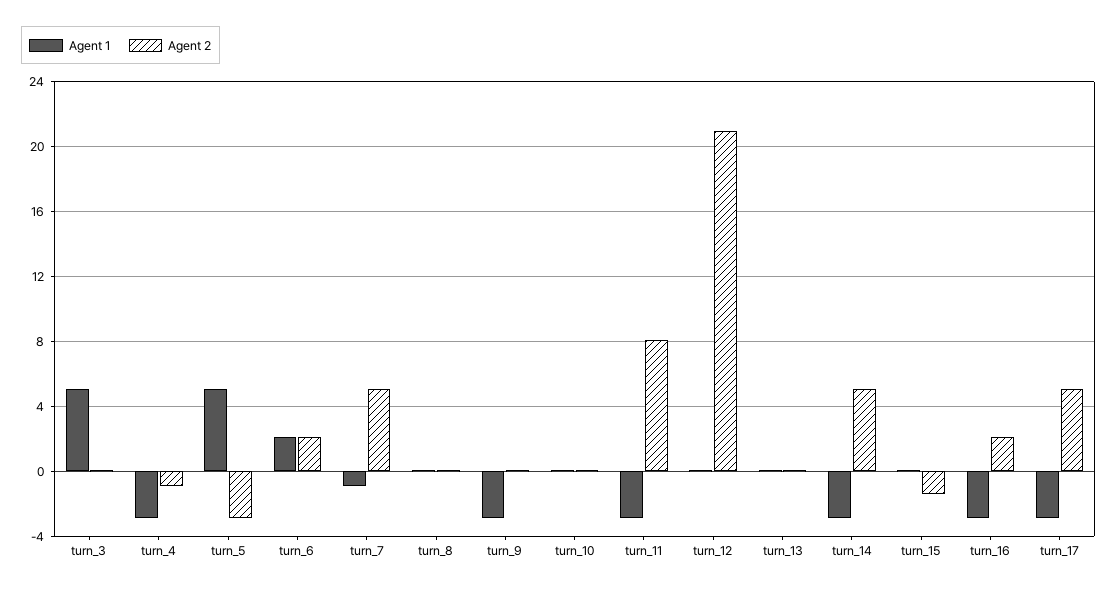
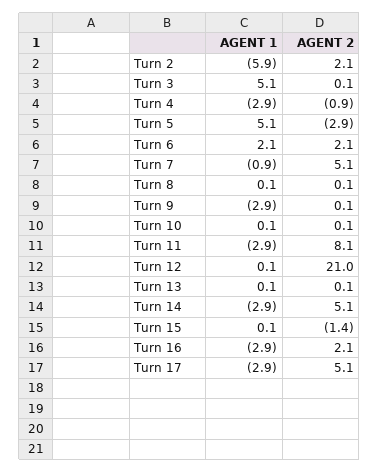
  {
    "Agent 1": {
      "turn_3": 5.1,
      "turn_4": -2.9,
      "turn_5": 5.1,
      "turn_6": 2.1,
      "turn_7": -0.9,
      "turn_8": 0.1,
      "turn_9": -2.9,
      "turn_10": 0.1,
      "turn_11": -2.9,
      "turn_12": 0.1,
      "turn_13": 0.1,
      "turn_14": -2.9,
      "turn_15": 0.1,
      "turn_16": -2.9,
-     "turn_17": -2.9
+     "turn_17": -2.9,
+     "Turn 2": -5.9
    },
    "Agent 2": {
      "turn_3": 0.1,
      "turn_4": -0.9,
      "turn_5": -2.9,
      "turn_6": 2.1,
      "turn_7": 5.1,
      "turn_8": 0.1,
      "turn_9": 0.1,
      "turn_10": 0.1,
      "turn_11": 8.1,
      "turn_12": 21,
      "turn_13": 0.1,
      "turn_14": 5.1,
      "turn_15": -1.4,
      "turn_16": 2.1,
-     "turn_17": 5.1
+     "turn_17": 5.1,
+     "Turn 2": 2.1
    }
  }

